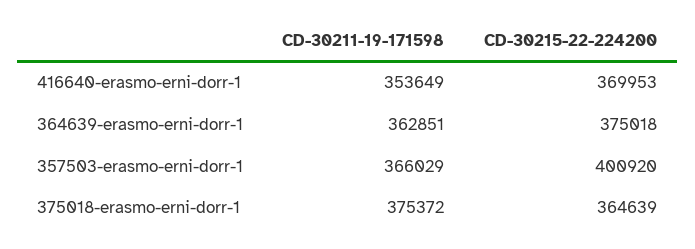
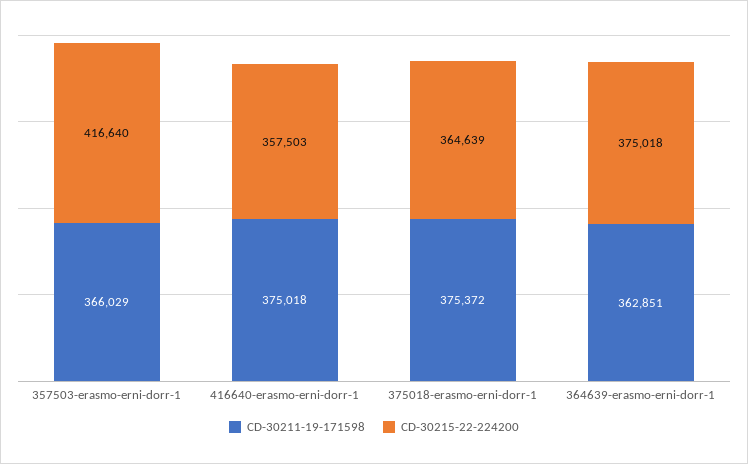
  {
    "CD-30211-19-171598": {
-     "416640-erasmo-erni-dorr-1": 353649,
+     "416640-erasmo-erni-dorr-1": 375018,
      "364639-erasmo-erni-dorr-1": 362851,
      "357503-erasmo-erni-dorr-1": 366029,
      "375018-erasmo-erni-dorr-1": 375372
    },
    "CD-30215-22-224200": {
-     "416640-erasmo-erni-dorr-1": 369953,
+     "416640-erasmo-erni-dorr-1": 357503,
      "364639-erasmo-erni-dorr-1": 375018,
-     "357503-erasmo-erni-dorr-1": 400920,
+     "357503-erasmo-erni-dorr-1": 416640,
      "375018-erasmo-erni-dorr-1": 364639
    }
  }

